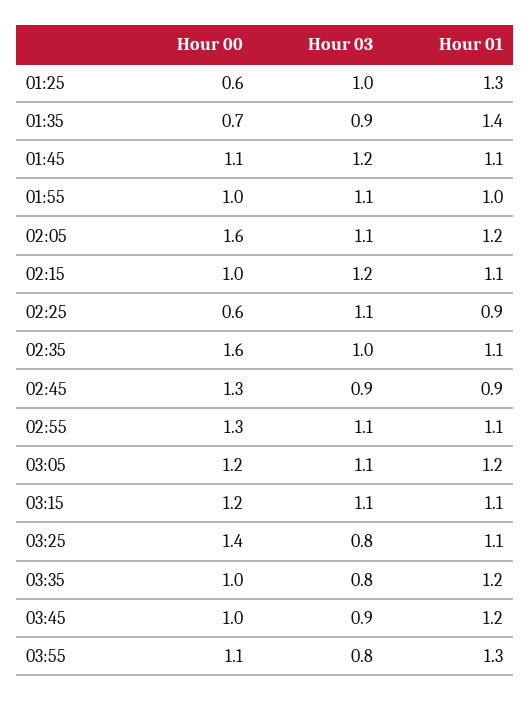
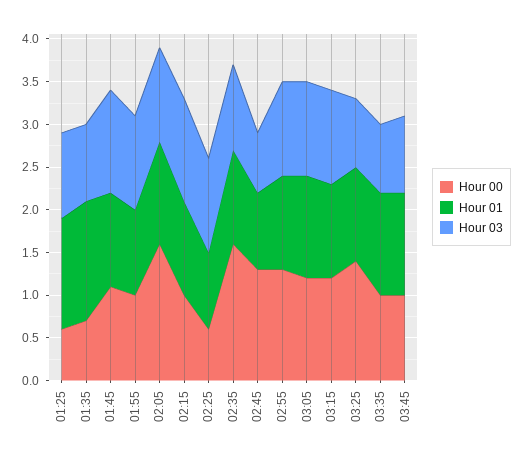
  {
    "Hour 00": {
      "01:25": 0.6,
      "01:35": 0.7,
      "01:45": 1.1,
      "01:55": 1,
      "02:05": 1.6,
      "02:15": 1,
      "02:25": 0.6,
      "02:35": 1.6,
      "02:45": 1.3,
      "02:55": 1.3,
      "03:05": 1.2,
      "03:15": 1.2,
      "03:25": 1.4,
      "03:35": 1,
-     "03:45": 1,
+     "03:45": 1
-     "03:55": 1.1
    },
    "Hour 03": {
      "01:25": 1,
      "01:35": 0.9,
      "01:45": 1.2,
      "01:55": 1.1,
      "02:05": 1.1,
      "02:15": 1.2,
      "02:25": 1.1,
      "02:35": 1,
-     "02:45": 0.9,
+     "02:45": 0.7,
      "02:55": 1.1,
      "03:05": 1.1,
      "03:15": 1.1,
      "03:25": 0.8,
      "03:35": 0.8,
-     "03:45": 0.9,
+     "03:45": 0.9
-     "03:55": 0.8
    },
    "Hour 01": {
      "01:25": 1.3,
      "01:35": 1.4,
      "01:45": 1.1,
      "01:55": 1,
      "02:05": 1.2,
      "02:15": 1.1,
      "02:25": 0.9,
      "02:35": 1.1,
      "02:45": 0.9,
      "02:55": 1.1,
      "03:05": 1.2,
      "03:15": 1.1,
      "03:25": 1.1,
      "03:35": 1.2,
-     "03:45": 1.2,
+     "03:45": 1.2
-     "03:55": 1.3
    }
  }

